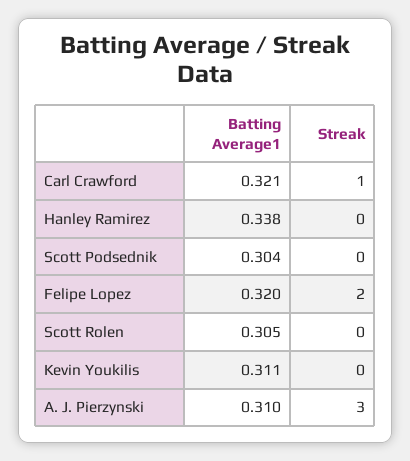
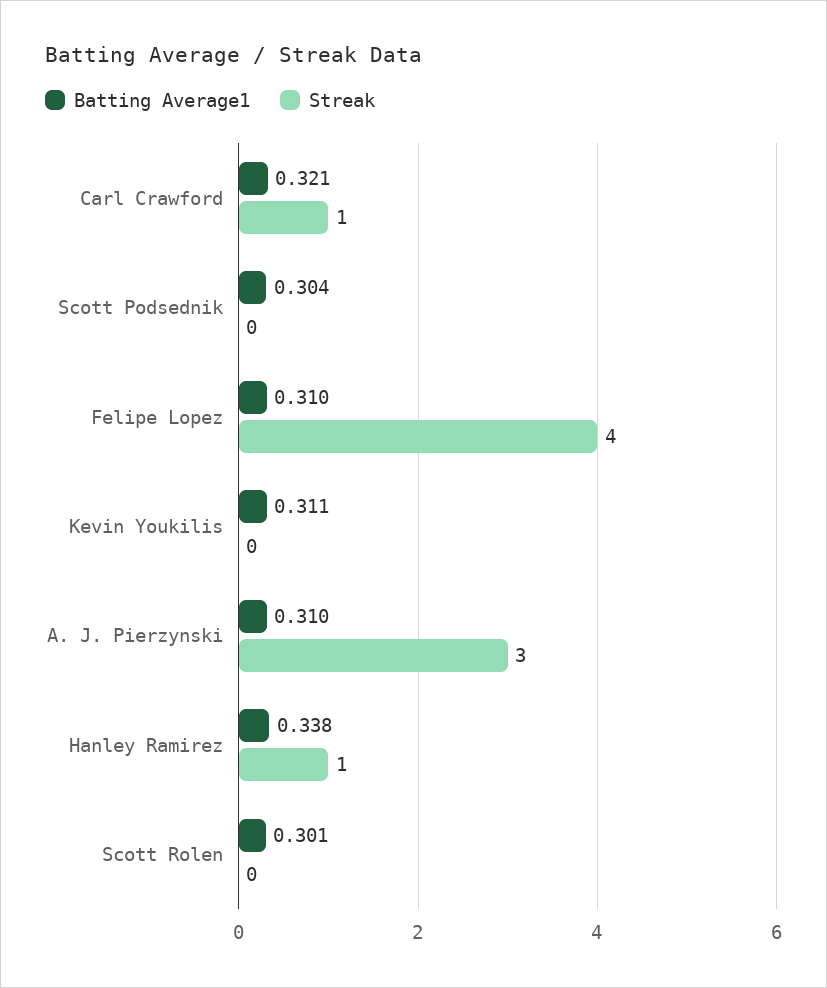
  {
    "Batting Average1": {
      "Carl Crawford": 0.321,
      "Hanley Ramirez": 0.338,
      "Scott Podsednik": 0.304,
-     "Felipe Lopez": 0.32,
+     "Felipe Lopez": 0.31,
-     "Scott Rolen": 0.305,
+     "Scott Rolen": 0.301,
      "Kevin Youkilis": 0.311,
      "A. J. Pierzynski": 0.31
    },
    "Streak": {
      "Carl Crawford": 1,
-     "Hanley Ramirez": 0,
+     "Hanley Ramirez": 1,
      "Scott Podsednik": 0,
-     "Felipe Lopez": 2,
+     "Felipe Lopez": 4,
      "Scott Rolen": 0,
      "Kevin Youkilis": 0,
      "A. J. Pierzynski": 3
    }
  }

